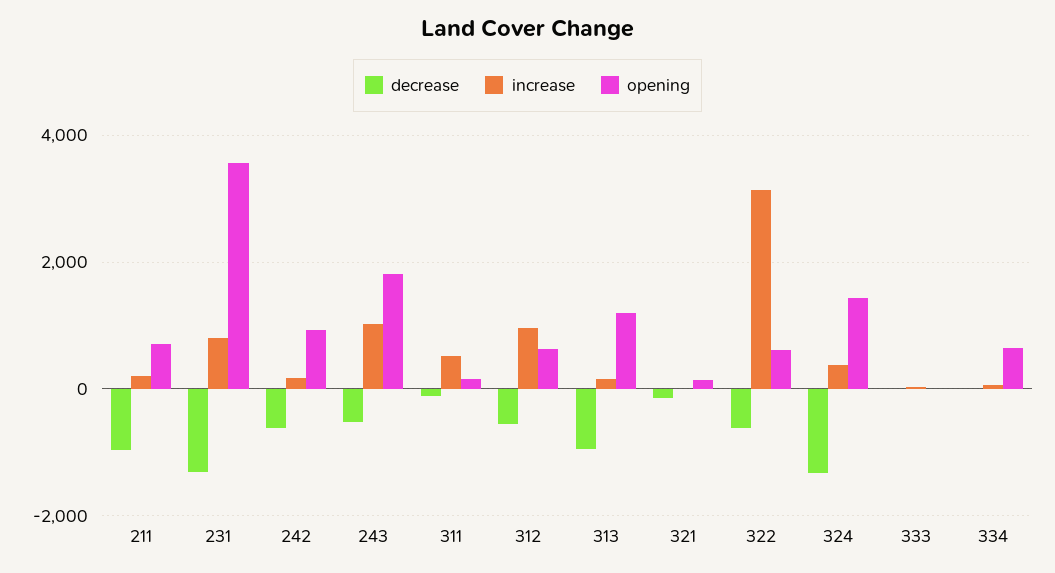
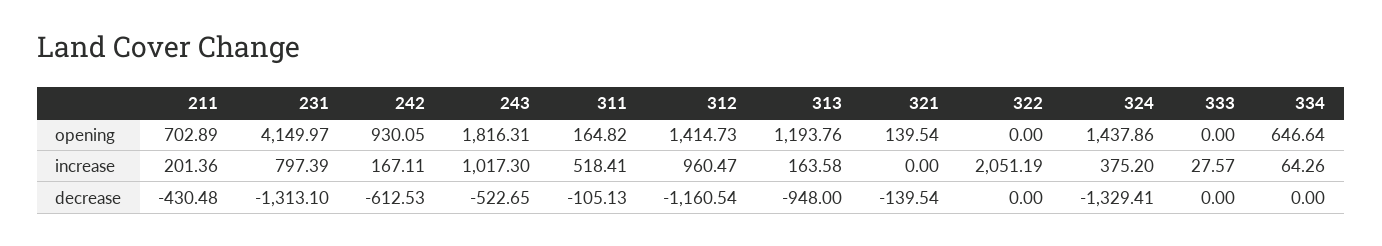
  {
    "decrease": {
-     "211": -1000,
+     "211": -430.48,
      "231": -1313.1,
      "242": -612.53,
      "243": -522.65,
      "311": -105.13,
-     "312": -600,
+     "312": -1160.54,
      "313": -948,
      "321": -139.54,
-     "322": -600,
+     "322": 0,
      "324": -1329.41,
      "333": 0,
      "334": 0
    },
    "increase": {
      "211": 201.36,
      "231": 797.39,
      "242": 167.11,
      "243": 1017.3,
      "311": 518.41,
      "312": 960.47,
      "313": 163.58,
      "321": 0,
-     "322": 3200,
+     "322": 2051.19,
      "324": 375.2,
      "333": 27.57,
      "334": 64.26
    },
    "opening": {
      "211": 702.89,
-     "231": 3600,
+     "231": 4149.97,
      "242": 930.05,
      "243": 1816.31,
      "311": 164.82,
-     "312": 600,
+     "312": 1414.73,
      "313": 1193.76,
      "321": 139.54,
-     "322": 600,
+     "322": 0,
      "324": 1437.86,
      "333": 0,
      "334": 646.64
    }
  }

